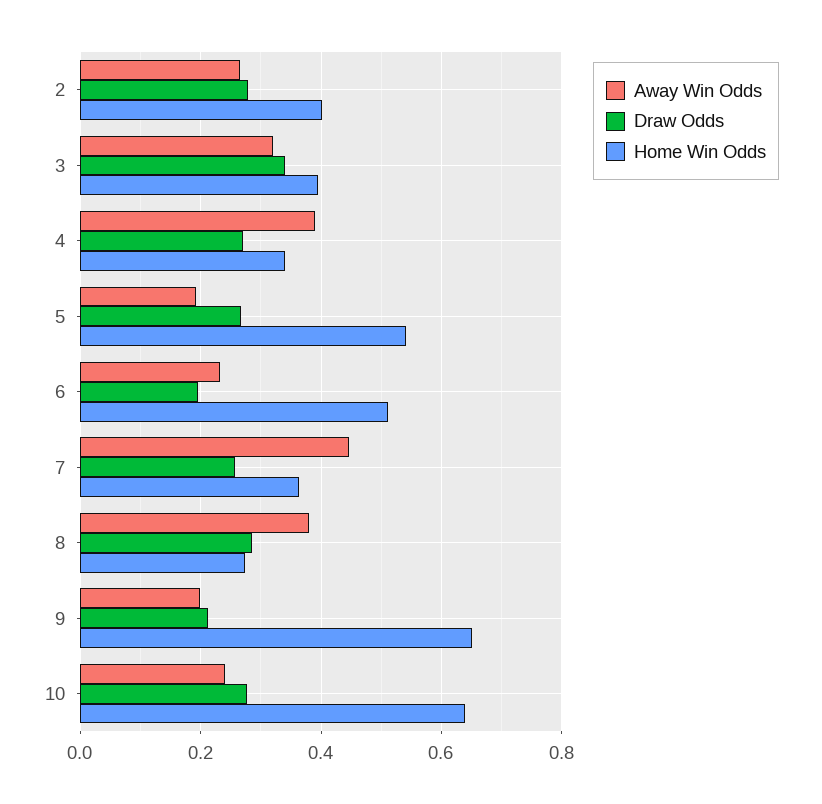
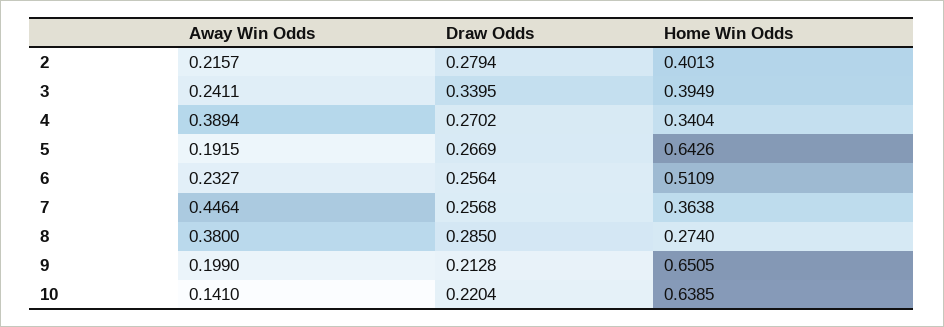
  {
    "Away Win Odds": {
-     "2": 0.26,
+     "2": 0.2157,
-     "3": 0.32,
+     "3": 0.2411,
      "4": 0.3894,
      "5": 0.1915,
      "6": 0.2327,
      "7": 0.4464,
      "8": 0.38,
      "9": 0.199,
-     "10": 0.24
+     "10": 0.141
    },
    "Draw Odds": {
      "2": 0.2794,
      "3": 0.3395,
      "4": 0.2702,
      "5": 0.2669,
-     "6": 0.2,
+     "6": 0.2564,
      "7": 0.2568,
      "8": 0.285,
      "9": 0.2128,
-     "10": 0.28
+     "10": 0.2204
    },
    "Home Win Odds": {
      "2": 0.4013,
      "3": 0.3949,
      "4": 0.3404,
-     "5": 0.54,
+     "5": 0.6426,
      "6": 0.5109,
      "7": 0.3638,
      "8": 0.274,
      "9": 0.6505,
      "10": 0.6385
    }
  }

